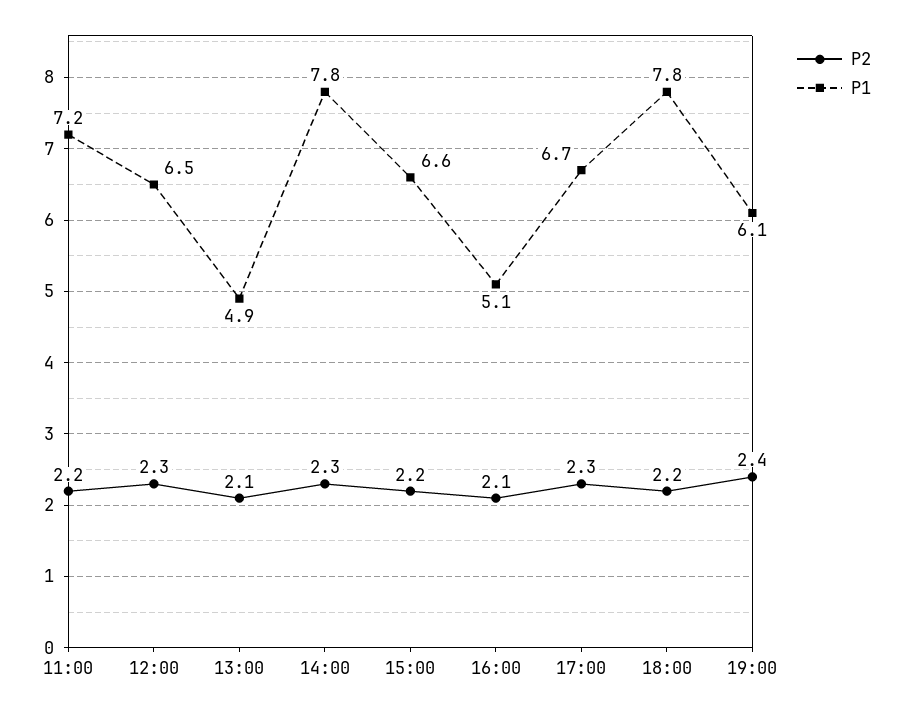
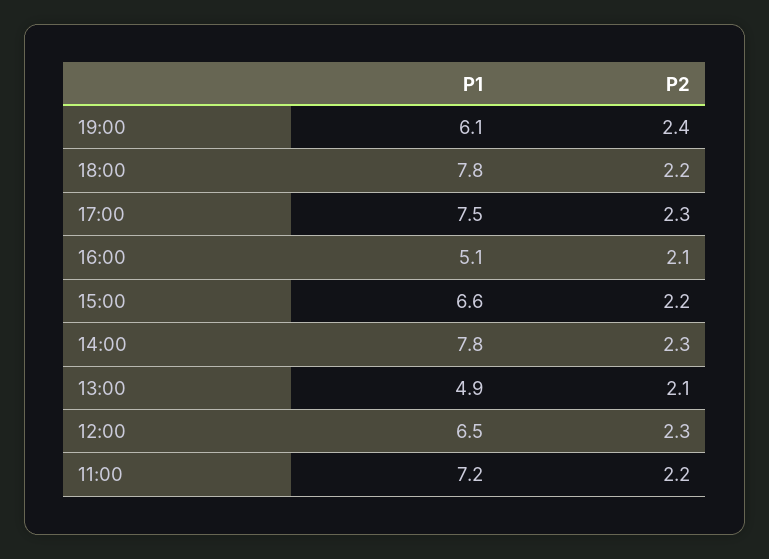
  {
    "P2": {
      "11:00": 2.2,
      "12:00": 2.3,
      "13:00": 2.1,
      "14:00": 2.3,
      "15:00": 2.2,
      "16:00": 2.1,
      "17:00": 2.3,
      "18:00": 2.2,
      "19:00": 2.4
    },
    "P1": {
      "11:00": 7.2,
      "12:00": 6.5,
      "13:00": 4.9,
      "14:00": 7.8,
      "15:00": 6.6,
      "16:00": 5.1,
-     "17:00": 6.7,
+     "17:00": 7.5,
      "18:00": 7.8,
      "19:00": 6.1
    }
  }

